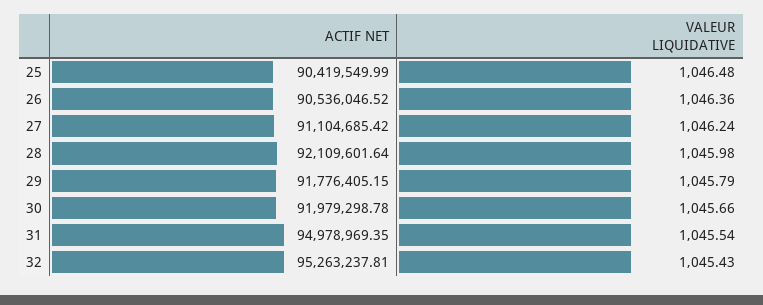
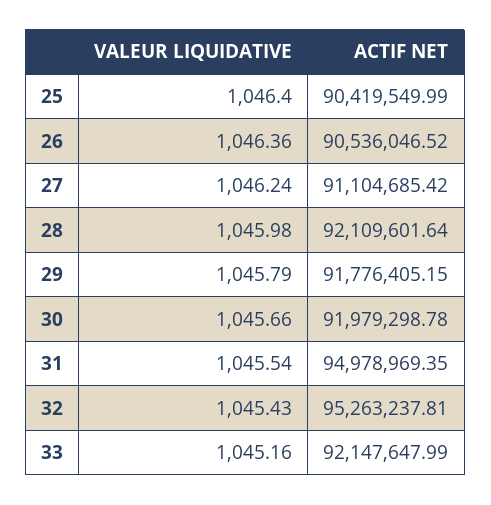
  {
    "ACTIF NET": {
      "25": 90419549.99,
      "26": 90536046.52,
      "27": 91104685.42,
      "28": 92109601.64,
      "29": 91776405.15,
      "30": 91979298.78,
      "31": 94978969.35,
-     "32": 95263237.81
+     "32": 95263237.81,
+     "33": 92147647.99
    },
    "VALEUR LIQUIDATIVE": {
-     "25": 1046.48,
+     "25": 1046.4,
      "26": 1046.36,
      "27": 1046.24,
      "28": 1045.98,
      "29": 1045.79,
      "30": 1045.66,
      "31": 1045.54,
-     "32": 1045.43
+     "32": 1045.43,
+     "33": 1045.16
    }
  }

